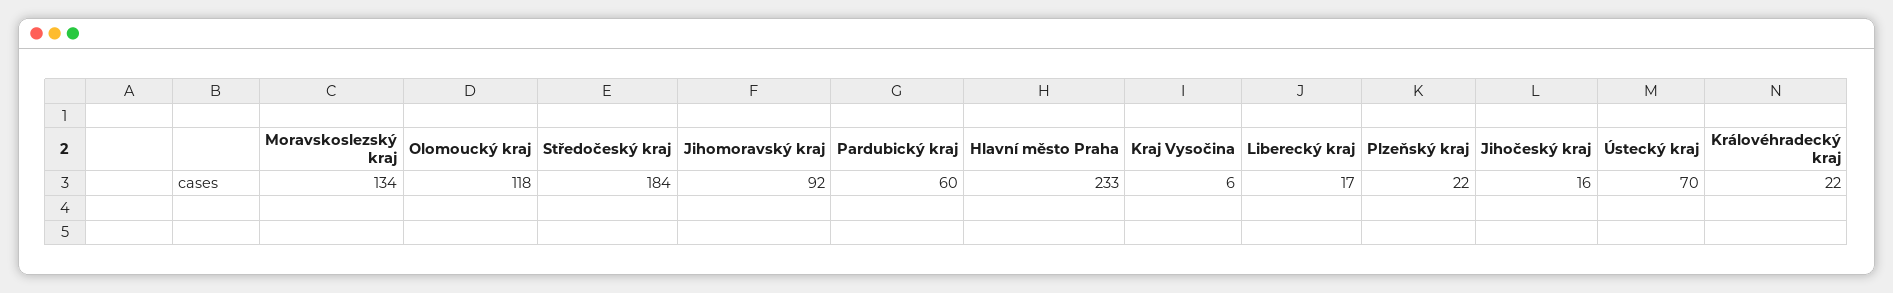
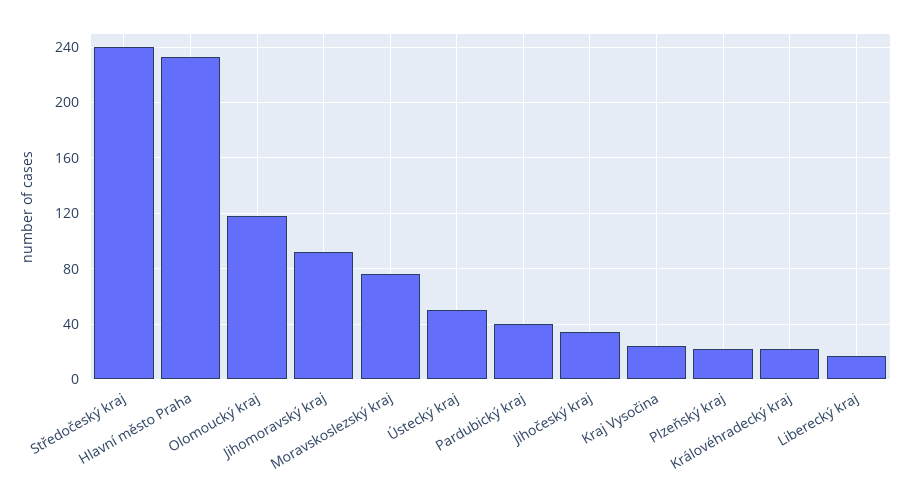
  {
-   "Moravskoslezský kraj": 134,
+   "Moravskoslezský kraj": 75,
    "Olomoucký kraj": 118,
-   "Středočeský kraj": 184,
+   "Středočeský kraj": 240,
    "Jihomoravský kraj": 92,
-   "Pardubický kraj": 60,
+   "Pardubický kraj": 40,
    "Hlavní město Praha": 233,
-   "Kraj Vysočina": 6,
+   "Kraj Vysočina": 25,
    "Liberecký kraj": 17,
    "Plzeňský kraj": 22,
-   "Jihočeský kraj": 16,
+   "Jihočeský kraj": 35,
-   "Ústecký kraj": 70,
+   "Ústecký kraj": 50,
    "Královéhradecký kraj": 22
  }

